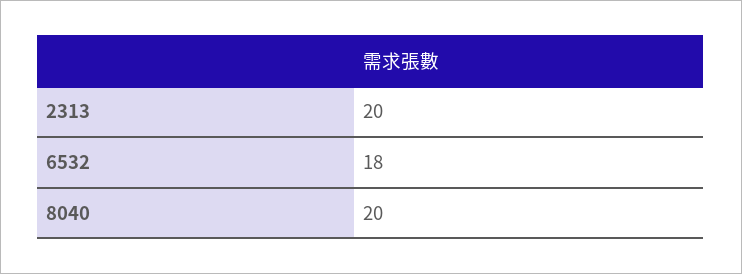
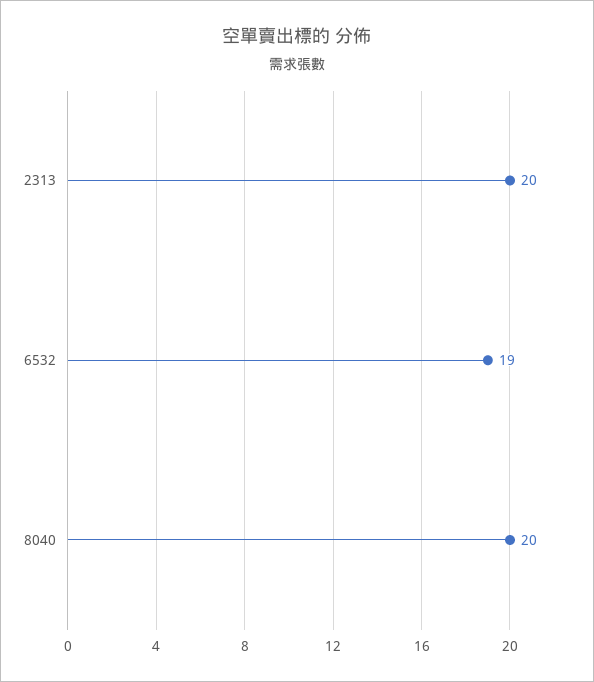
  {
    "2313": 20,
-   "6532": 18,
+   "6532": 19,
    "8040": 20
  }

